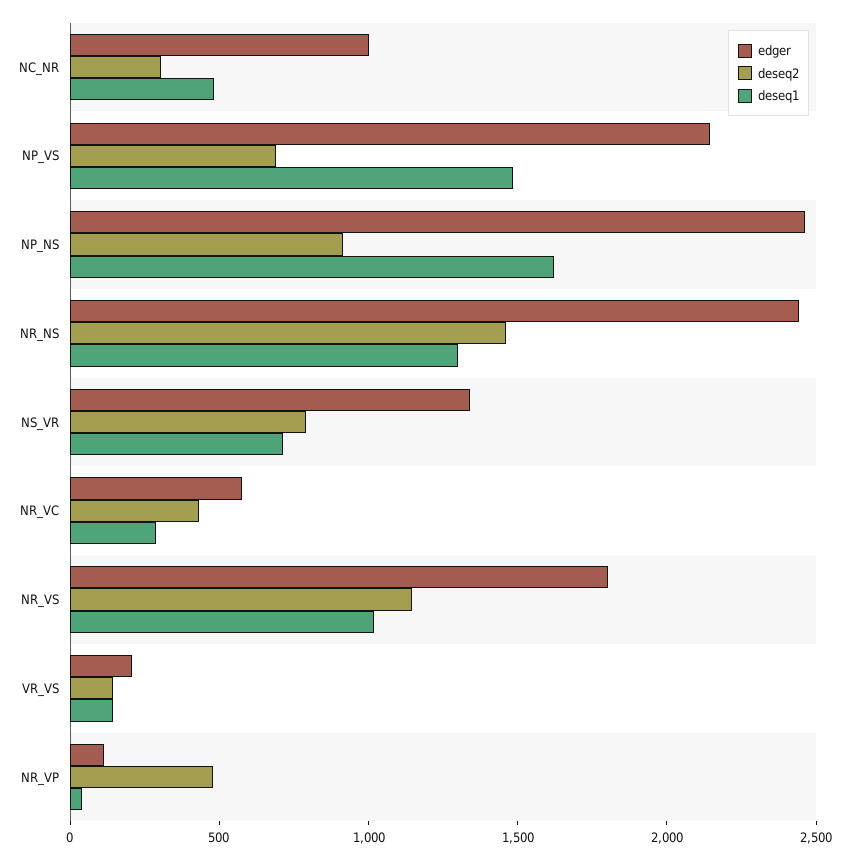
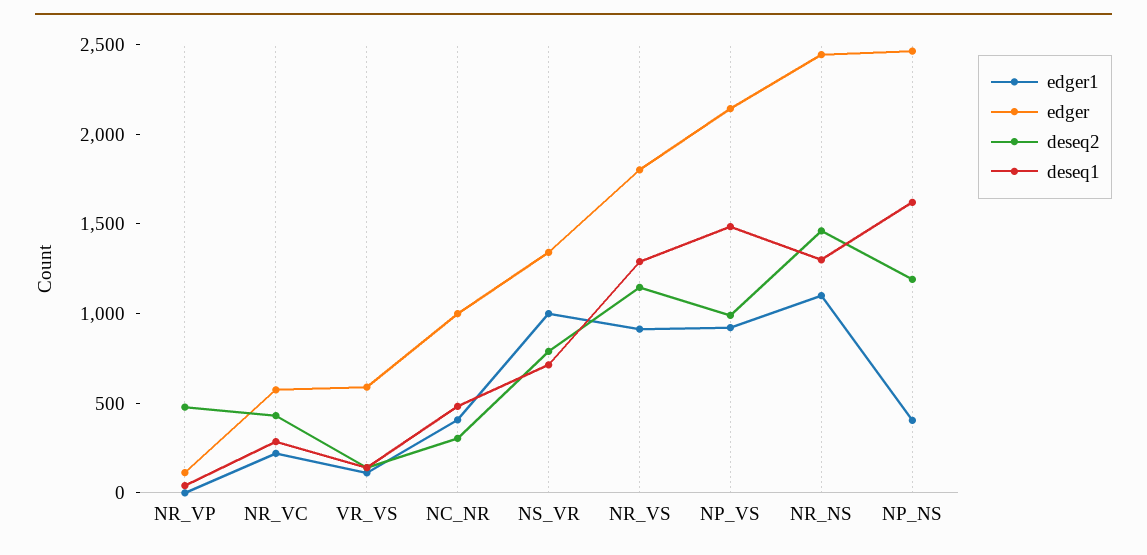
  {
    "edger": {
      "NC_NR": 1000,
      "NP_VS": 2100,
      "NP_NS": 2500,
      "NR_NS": 2400,
      "NS_VR": 1300,
      "NR_VC": 600,
      "NR_VS": 1800,
-     "VR_VS": 200,
+     "VR_VS": 600,
      "NR_VP": 100
    },
    "deseq2": {
      "NC_NR": 300,
-     "NP_VS": 700,
+     "NP_VS": 1000,
-     "NP_NS": 900,
+     "NP_NS": 1200,
      "NR_NS": 1500,
      "NS_VR": 800,
      "NR_VC": 400,
      "NR_VS": 1100,
      "VR_VS": 100,
      "NR_VP": 500
    },
    "deseq1": {
      "NC_NR": 500,
      "NP_VS": 1500,
      "NP_NS": 1600,
      "NR_NS": 1300,
      "NS_VR": 700,
      "NR_VC": 300,
-     "NR_VS": 1000,
+     "NR_VS": 1300,
      "VR_VS": 100,
      "NR_VP": 0
-   }
+   },
+   "edger1": {
+     "NR_VP": 0,
+     "NR_VC": 200,
+     "VR_VS": 100,
+     "NC_NR": 400,
+     "NS_VR": 1000,
+     "NR_VS": 900,
+     "NP_VS": 900,
+     "NR_NS": 1100,
+     "NP_NS": 400
+   }
  }

